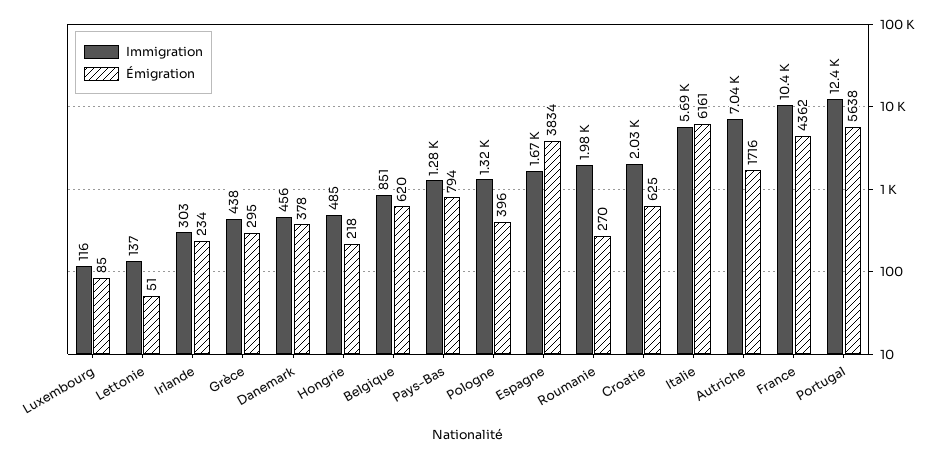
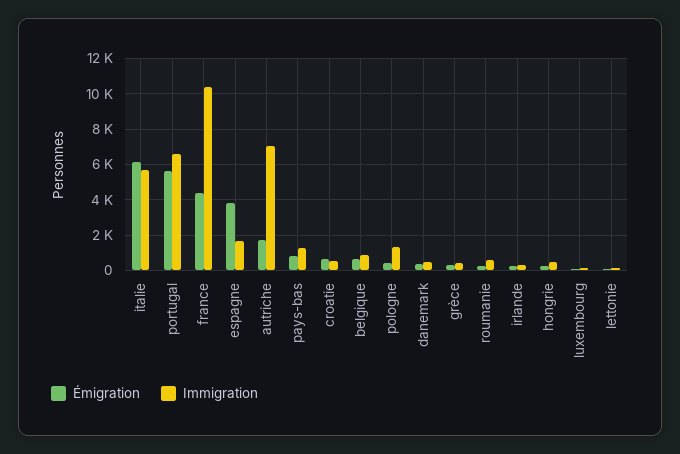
  {
    "Immigration": {
      "Luxembourg": 116,
      "Lettonie": 137,
      "Irlande": 303,
      "Grèce": 438,
      "Danemark": 456,
      "Hongrie": 485,
      "Belgique": 851,
      "Pays-Bas": 1280,
      "Pologne": 1320,
      "Espagne": 1670,
-     "Roumanie": 1980,
+     "Roumanie": 500,
-     "Croatie": 2030,
+     "Croatie": 500,
      "Italie": 5690,
      "Autriche": 7040,
      "France": 10400,
-     "Portugal": 12400
+     "Portugal": 6500
    },
    "Émigration": {
      "Luxembourg": 85,
      "Lettonie": 51,
      "Irlande": 234,
      "Grèce": 295,
      "Danemark": 378,
      "Hongrie": 218,
      "Belgique": 620,
      "Pays-Bas": 794,
      "Pologne": 396,
      "Espagne": 3834,
      "Roumanie": 270,
      "Croatie": 625,
      "Italie": 6161,
      "Autriche": 1716,
      "France": 4362,
      "Portugal": 5638
    }
  }

